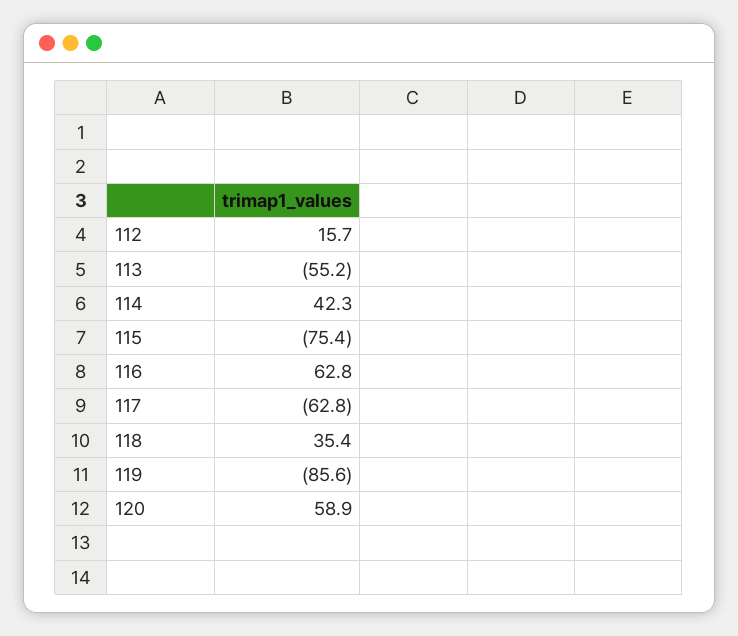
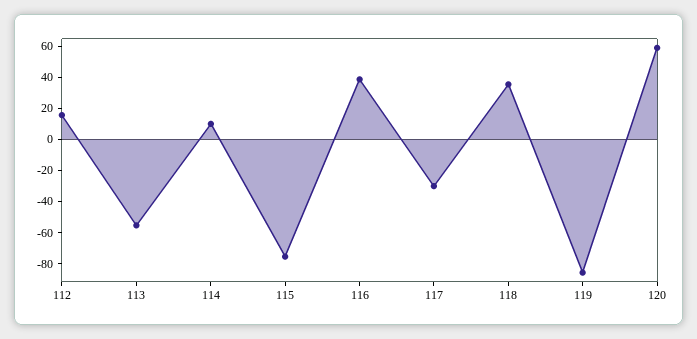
  {
    "112": 15.7,
    "113": -55.2,
-   "114": 42.3,
+   "114": 10,
    "115": -75.4,
-   "116": 62.8,
+   "116": 40,
-   "117": -62.8,
+   "117": -30,
    "118": 35.4,
    "119": -85.6,
    "120": 58.9
  }

